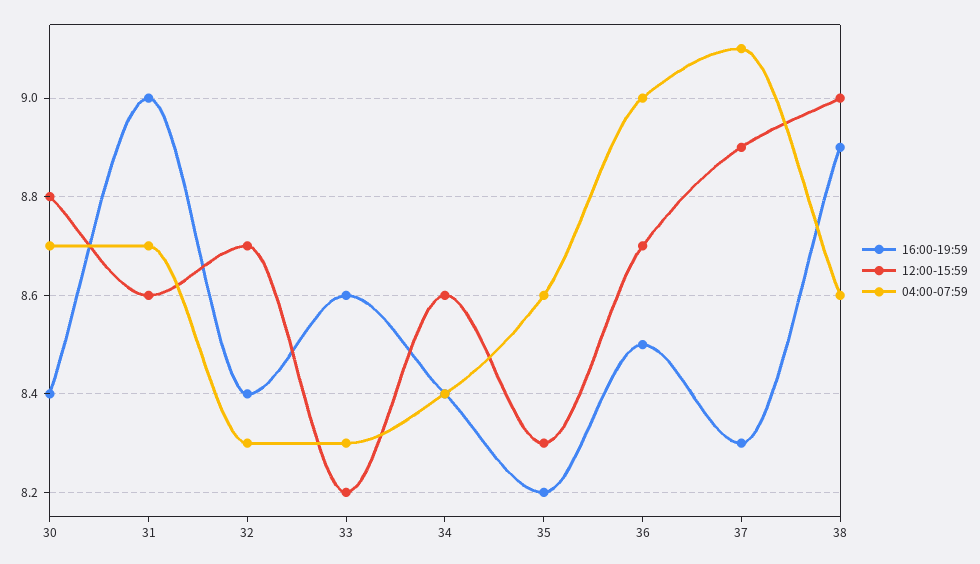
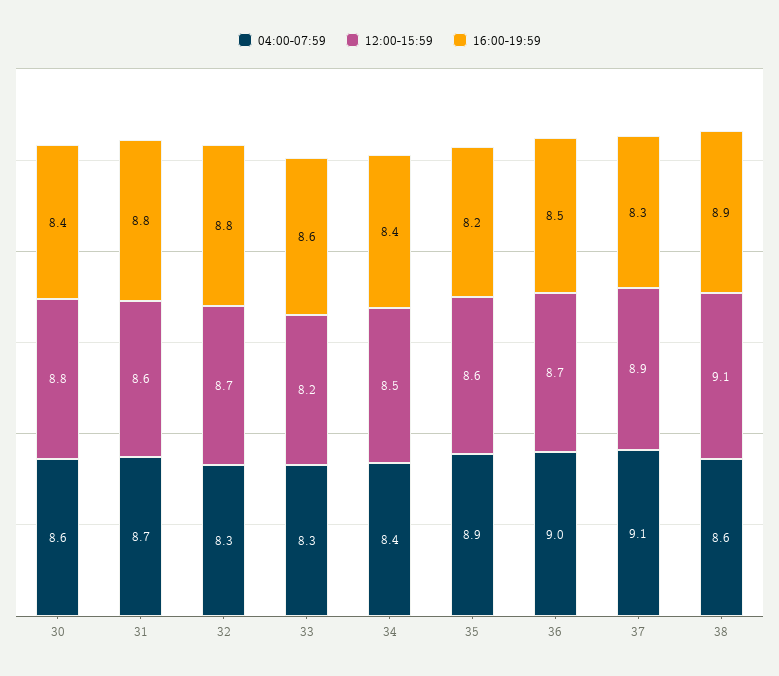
  {
    "16:00-19:59": {
      "30": 8.4,
-     "31": 9,
+     "31": 8.8,
-     "32": 8.4,
+     "32": 8.8,
      "33": 8.6,
      "34": 8.4,
      "35": 8.2,
      "36": 8.5,
      "37": 8.3,
      "38": 8.9
    },
    "12:00-15:59": {
      "30": 8.8,
      "31": 8.6,
      "32": 8.7,
      "33": 8.2,
-     "34": 8.6,
+     "34": 8.5,
-     "35": 8.3,
+     "35": 8.6,
      "36": 8.7,
      "37": 8.9,
-     "38": 9
+     "38": 9.1
    },
    "04:00-07:59": {
-     "30": 8.7,
+     "30": 8.6,
      "31": 8.7,
      "32": 8.3,
      "33": 8.3,
      "34": 8.4,
-     "35": 8.6,
+     "35": 8.9,
      "36": 9,
      "37": 9.1,
      "38": 8.6
    }
  }

